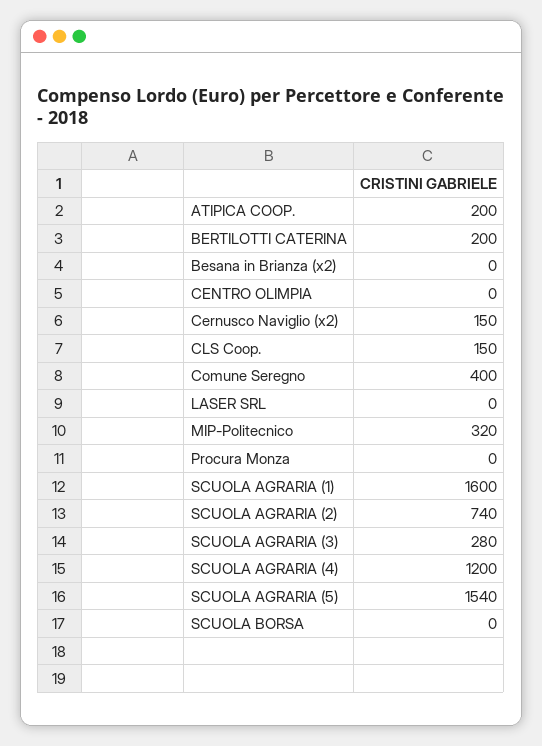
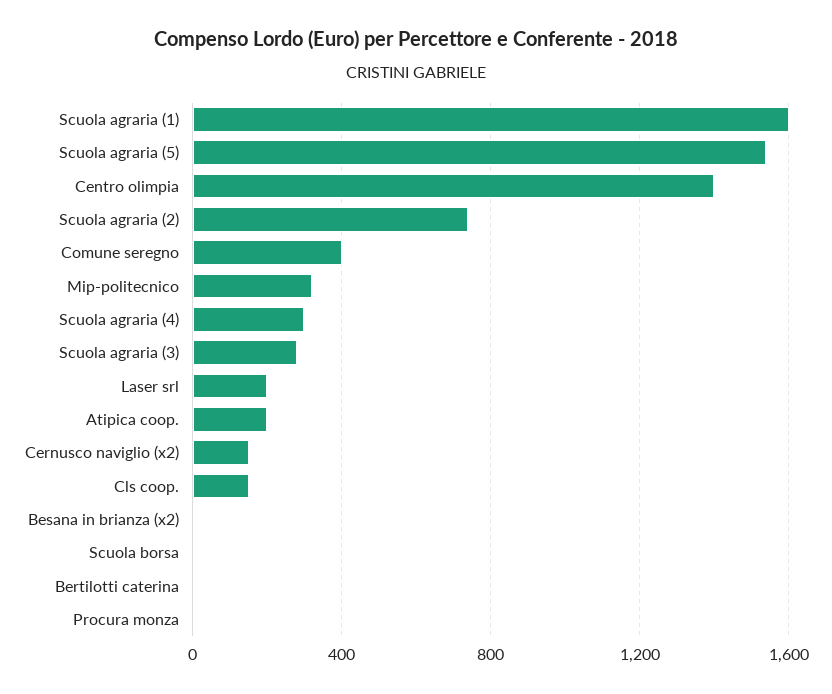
  {
    "ATIPICA COOP.": 200,
-   "BERTILOTTI CATERINA": 200,
+   "BERTILOTTI CATERINA": 0,
    "Besana in Brianza (x2)": 0,
-   "CENTRO OLIMPIA": 0,
+   "CENTRO OLIMPIA": 1400,
    "Cernusco Naviglio (x2)": 150,
    "CLS Coop.": 150,
    "Comune Seregno": 400,
-   "LASER SRL": 0,
+   "LASER SRL": 200,
    "MIP-Politecnico": 320,
    "Procura Monza": 0,
    "SCUOLA AGRARIA (1)": 1600,
    "SCUOLA AGRARIA (2)": 740,
    "SCUOLA AGRARIA (3)": 280,
-   "SCUOLA AGRARIA (4)": 1200,
+   "SCUOLA AGRARIA (4)": 300,
    "SCUOLA AGRARIA (5)": 1540,
    "SCUOLA BORSA": 0
  }

